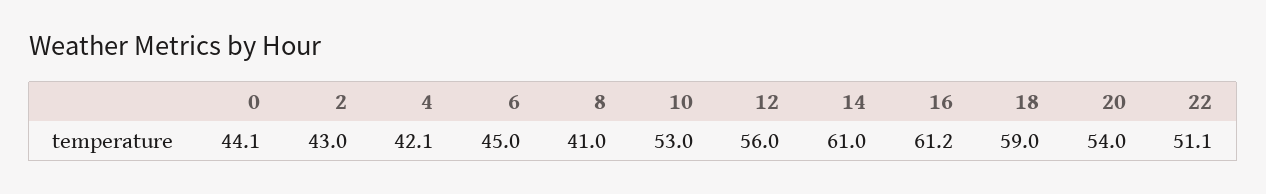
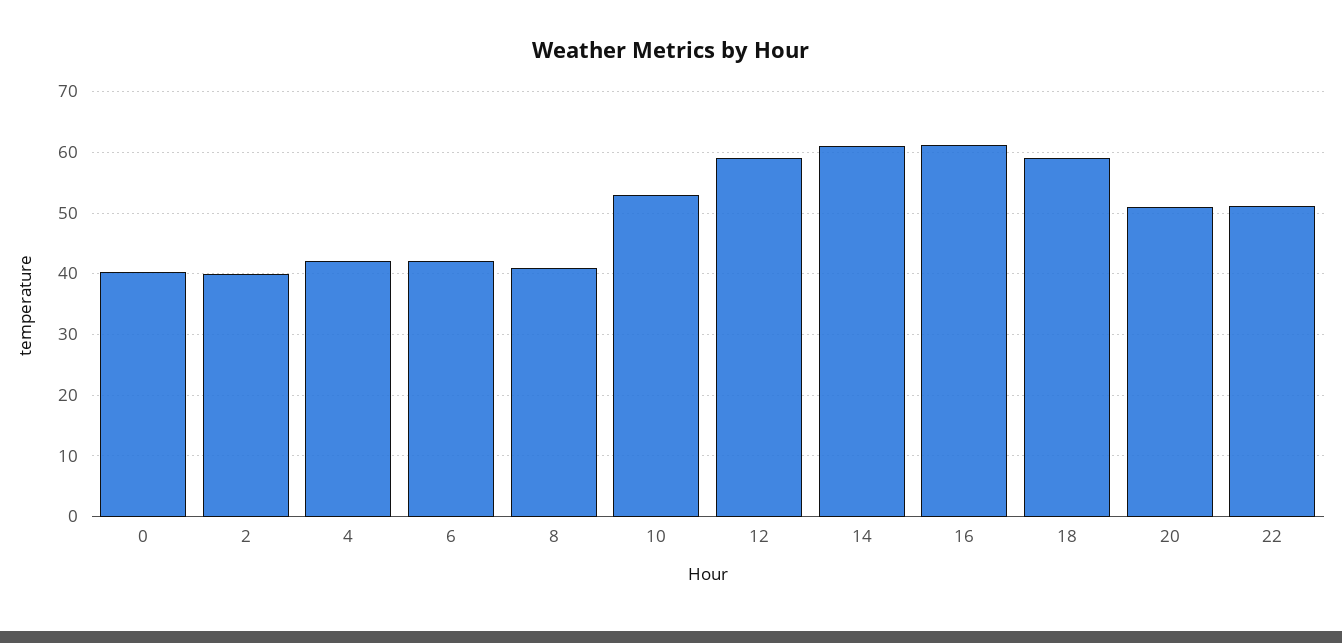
  {
-   "0": 44.1,
+   "0": 40,
-   "2": 43,
+   "2": 40,
    "4": 42.1,
-   "6": 45,
+   "6": 42,
    "8": 41,
    "10": 53,
-   "12": 56,
+   "12": 59,
    "14": 61,
    "16": 61.2,
    "18": 59,
-   "20": 54,
+   "20": 51,
    "22": 51.1
  }

